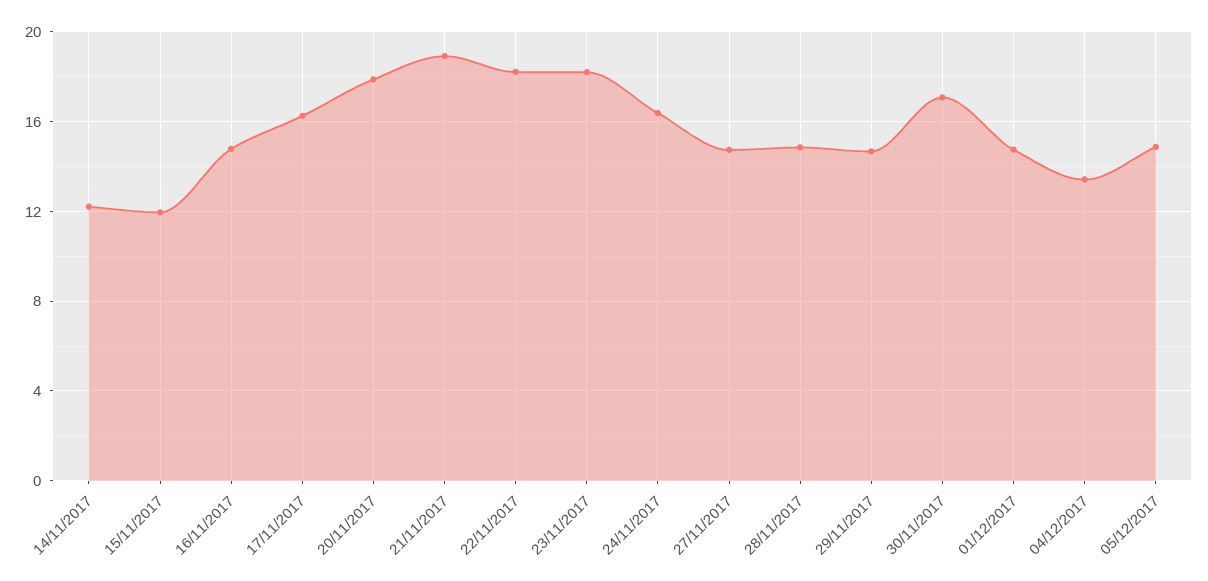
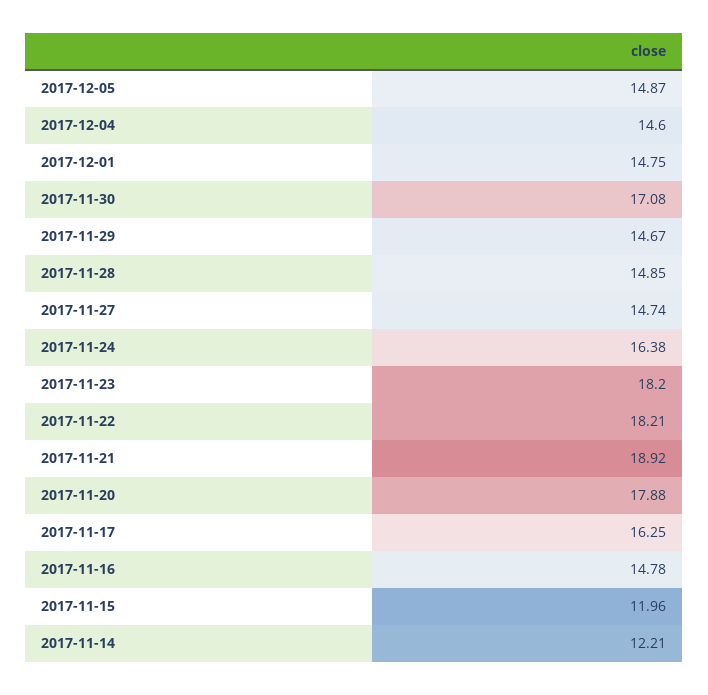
  {
    "14/11/2017": 12.21,
    "15/11/2017": 11.96,
    "16/11/2017": 14.78,
    "17/11/2017": 16.25,
    "20/11/2017": 17.88,
    "21/11/2017": 18.92,
    "22/11/2017": 18.21,
    "23/11/2017": 18.2,
    "24/11/2017": 16.38,
    "27/11/2017": 14.74,
    "28/11/2017": 14.85,
    "29/11/2017": 14.67,
    "30/11/2017": 17.08,
    "01/12/2017": 14.75,
-   "04/12/2017": 13.5,
+   "04/12/2017": 14.6,
    "05/12/2017": 14.87
  }

